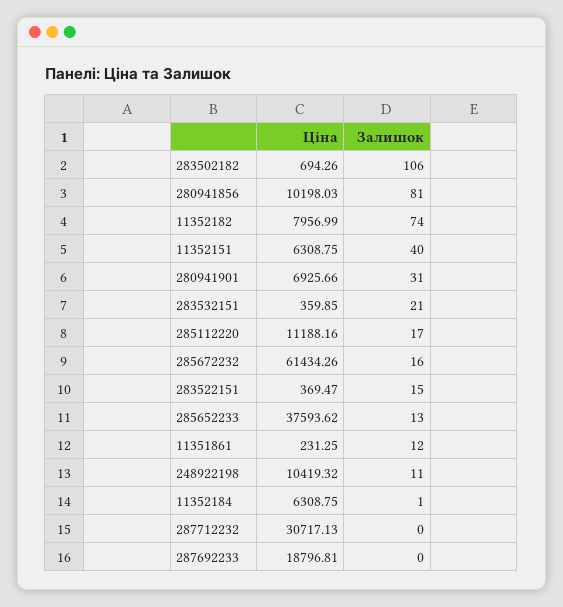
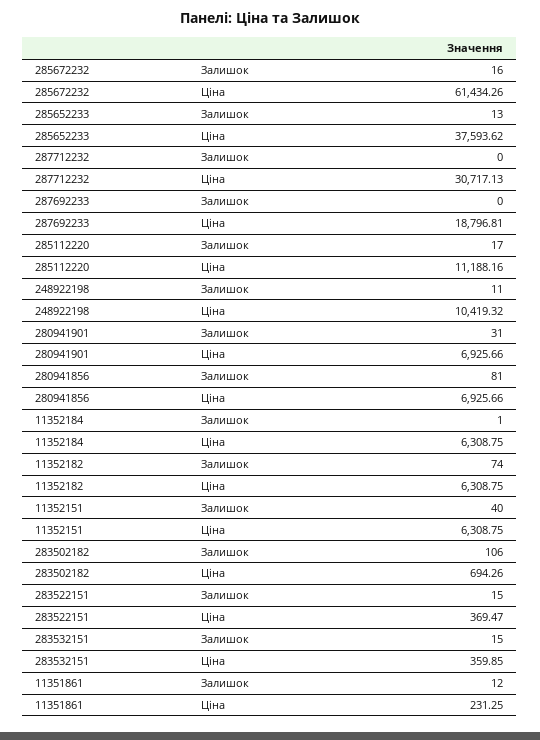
  {
    "Ціна": {
      "283502182": 694.26,
-     "280941856": 10198.03,
+     "280941856": 6925.66,
-     "11352182": 7956.99,
+     "11352182": 6308.75,
      "11352151": 6308.75,
      "280941901": 6925.66,
      "283532151": 359.85,
      "285112220": 11188.16,
      "285672232": 61434.26,
      "283522151": 369.47,
      "285652233": 37593.62,
      "11351861": 231.25,
      "248922198": 10419.32,
      "11352184": 6308.75,
      "287712232": 30717.13,
      "287692233": 18796.81
    },
    "Залишок": {
      "283502182": 106,
      "280941856": 81,
      "11352182": 74,
      "11352151": 40,
      "280941901": 31,
-     "283532151": 21,
+     "283532151": 15,
      "285112220": 17,
      "285672232": 16,
      "283522151": 15,
      "285652233": 13,
      "11351861": 12,
      "248922198": 11,
      "11352184": 1,
      "287712232": 0,
      "287692233": 0
    }
  }

